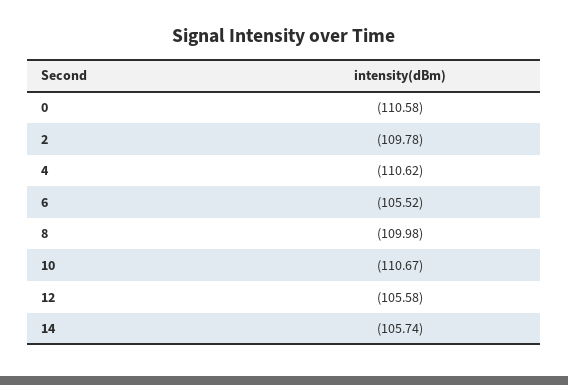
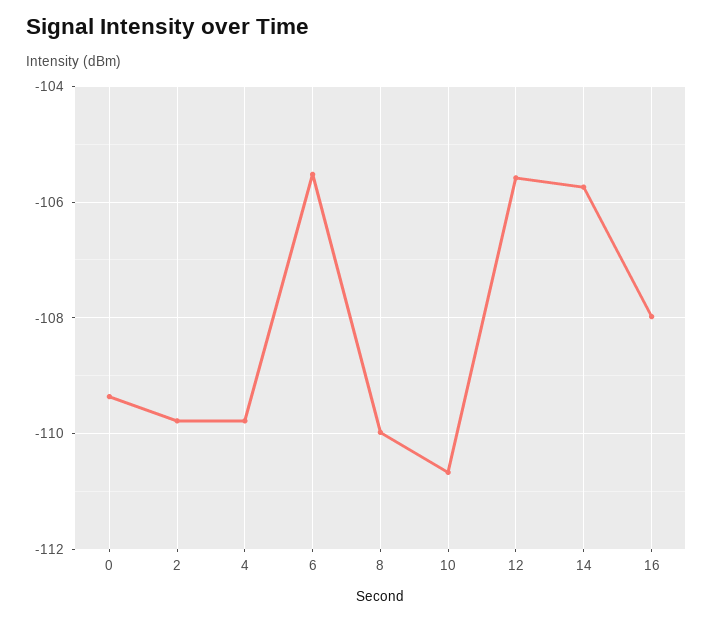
  {
-   "0": -110.58,
+   "0": -109.4,
    "2": -109.78,
-   "4": -110.62,
+   "4": -109.8,
    "6": -105.52,
    "8": -109.98,
    "10": -110.67,
    "12": -105.58,
-   "14": -105.74
+   "14": -105.74,
+   "16": -108
  }

